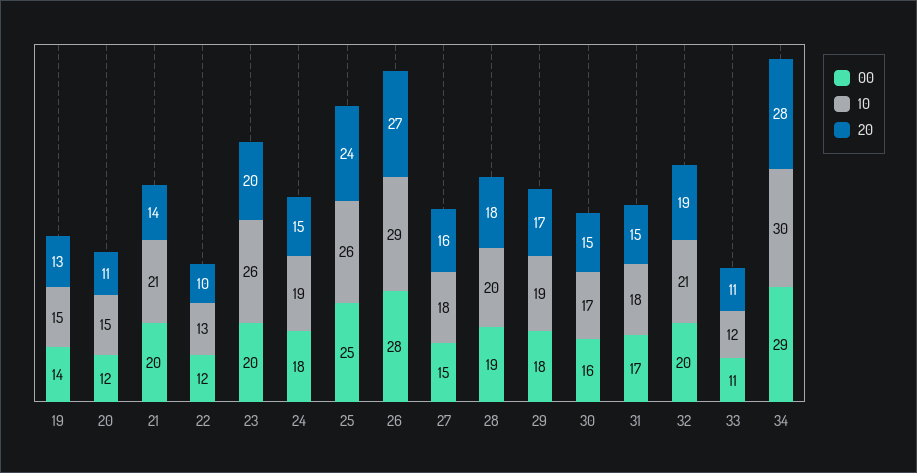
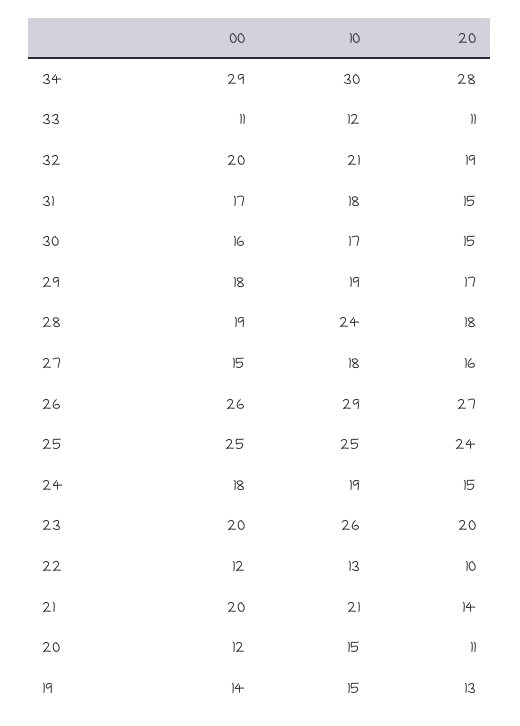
  {
    "00": {
      "19": 14,
      "20": 12,
      "21": 20,
      "22": 12,
      "23": 20,
      "24": 18,
      "25": 25,
-     "26": 28,
+     "26": 26,
      "27": 15,
      "28": 19,
      "29": 18,
      "30": 16,
      "31": 17,
      "32": 20,
      "33": 11,
      "34": 29
    },
    "10": {
      "19": 15,
      "20": 15,
      "21": 21,
      "22": 13,
      "23": 26,
      "24": 19,
-     "25": 26,
+     "25": 25,
      "26": 29,
      "27": 18,
-     "28": 20,
+     "28": 24,
      "29": 19,
      "30": 17,
      "31": 18,
      "32": 21,
      "33": 12,
      "34": 30
    },
    "20": {
      "19": 13,
      "20": 11,
      "21": 14,
      "22": 10,
      "23": 20,
      "24": 15,
      "25": 24,
      "26": 27,
      "27": 16,
      "28": 18,
      "29": 17,
      "30": 15,
      "31": 15,
      "32": 19,
      "33": 11,
      "34": 28
    }
  }

